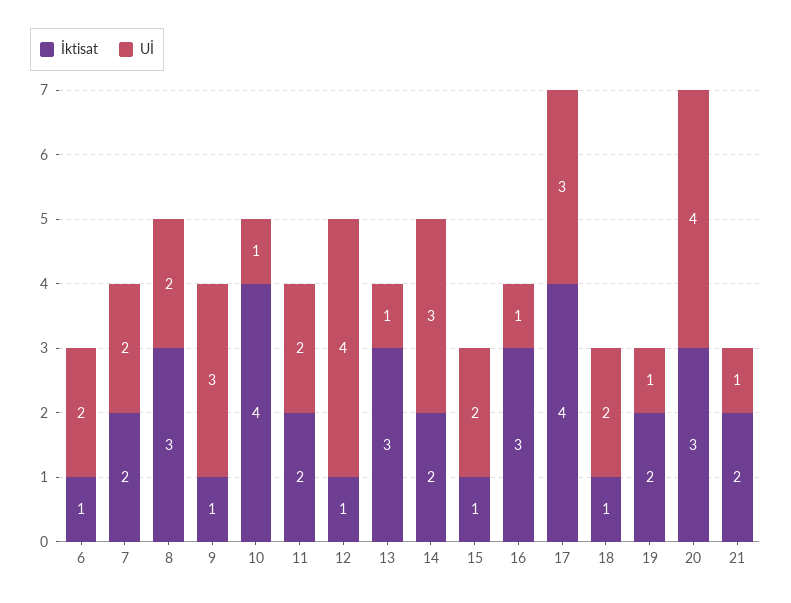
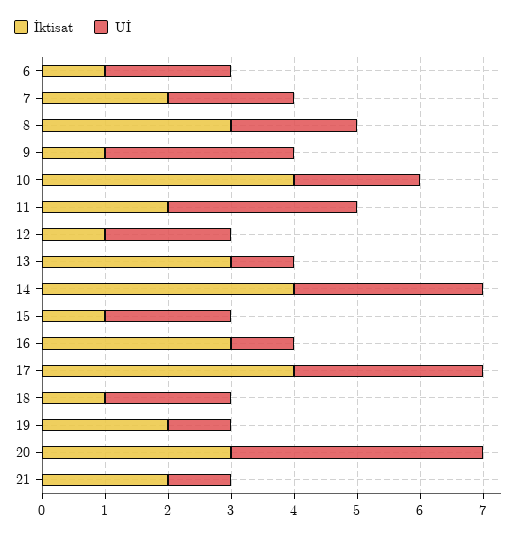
  {
    "İktisat": {
      "6": 1,
      "7": 2,
      "8": 3,
      "9": 1,
      "10": 4,
      "11": 2,
      "12": 1,
      "13": 3,
-     "14": 2,
+     "14": 4,
      "15": 1,
      "16": 3,
      "17": 4,
      "18": 1,
      "19": 2,
      "20": 3,
      "21": 2
    },
    "Uİ": {
      "6": 2,
      "7": 2,
      "8": 2,
      "9": 3,
-     "10": 1,
+     "10": 2,
-     "11": 2,
+     "11": 3,
-     "12": 4,
+     "12": 2,
      "13": 1,
      "14": 3,
      "15": 2,
      "16": 1,
      "17": 3,
      "18": 2,
      "19": 1,
      "20": 4,
      "21": 1
    }
  }

